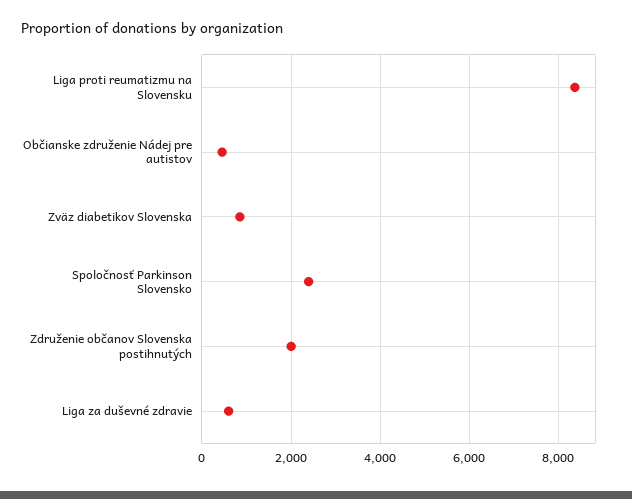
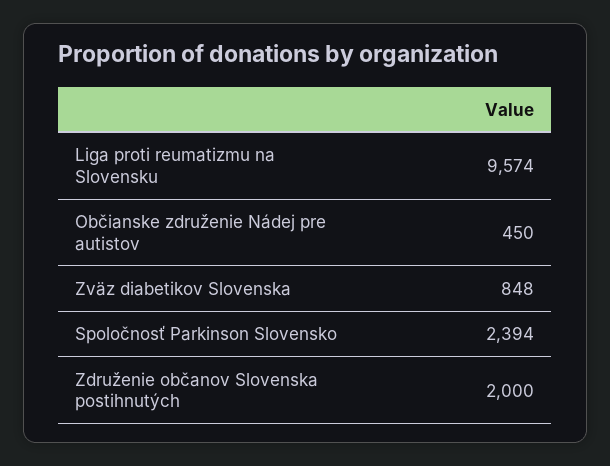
  {
-   "Liga proti reumatizmu na Slovensku": 8400,
+   "Liga proti reumatizmu na Slovensku": 9574,
    "Občianske združenie Nádej pre autistov": 450,
    "Zväz diabetikov Slovenska": 848,
    "Spoločnosť Parkinson Slovensko": 2394,
-   "Združenie občanov Slovenska postihnutých": 2000,
+   "Združenie občanov Slovenska postihnutých": 2000
-   "Liga za duševné zdravie": 600
  }

